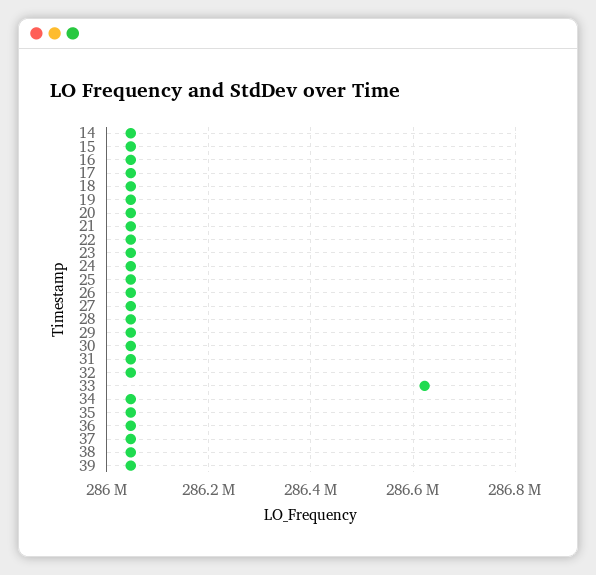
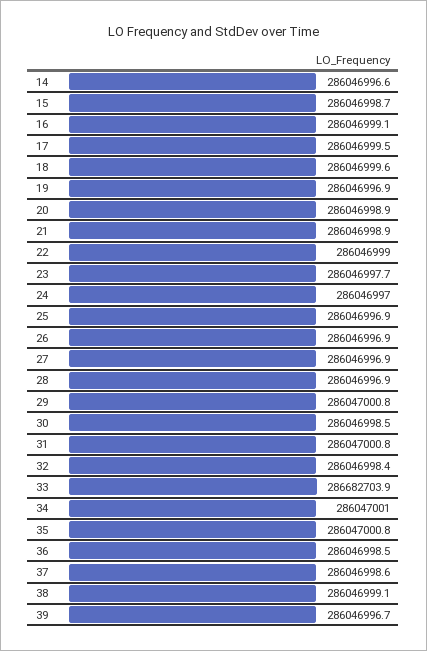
  {
    "14": 286046996.6,
    "15": 286046998.7,
    "16": 286046999.1,
    "17": 286046999.5,
    "18": 286046999.6,
    "19": 286046996.9,
    "20": 286046998.9,
    "21": 286046998.9,
    "22": 286046999,
    "23": 286046997.7,
    "24": 286046997,
    "25": 286046996.9,
    "26": 286046996.9,
    "27": 286046996.9,
    "28": 286046996.9,
    "29": 286047000.8,
    "30": 286046998.5,
    "31": 286047000.8,
    "32": 286046998.4,
-   "33": 286620000,
+   "33": 286682703.9,
    "34": 286047001,
    "35": 286047000.8,
    "36": 286046998.5,
    "37": 286046998.6,
    "38": 286046999.1,
    "39": 286046996.7
  }

